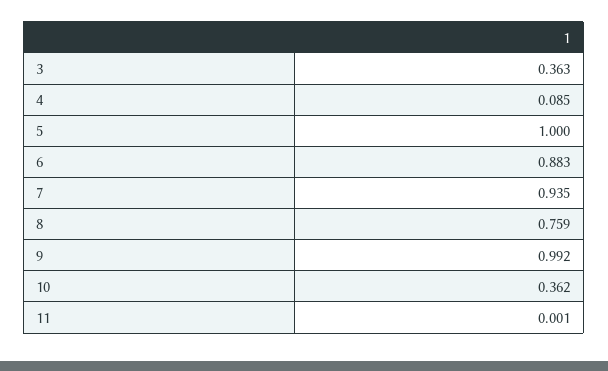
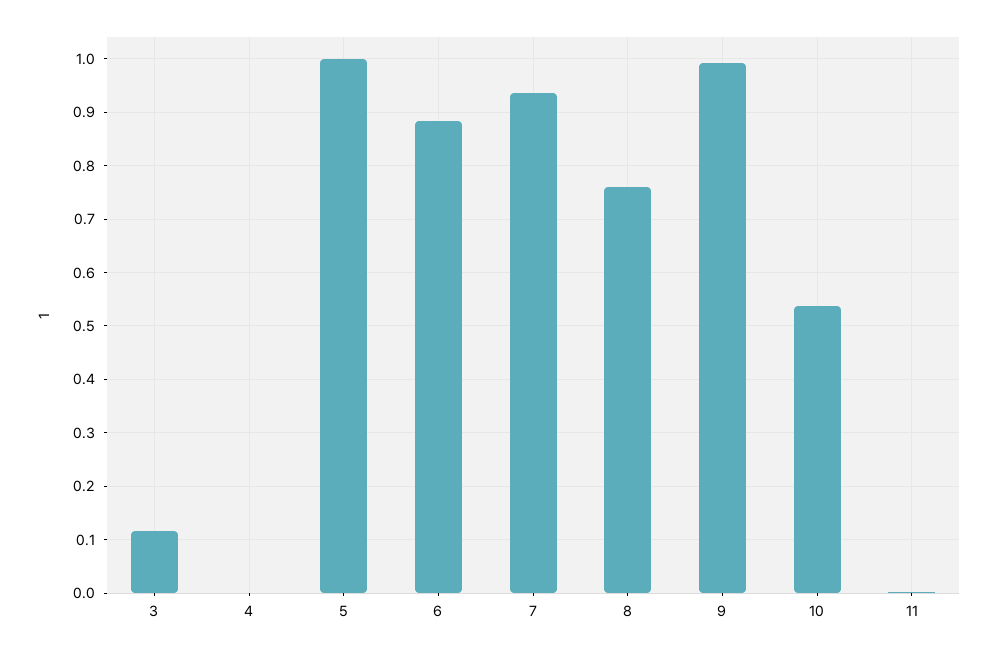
  {
-   "3": 0.363,
+   "3": 0.12,
-   "4": 0.085,
+   "4": 0,
    "5": 1,
    "6": 0.883,
    "7": 0.935,
    "8": 0.759,
    "9": 0.992,
-   "10": 0.362,
+   "10": 0.54,
    "11": 0.001
  }

